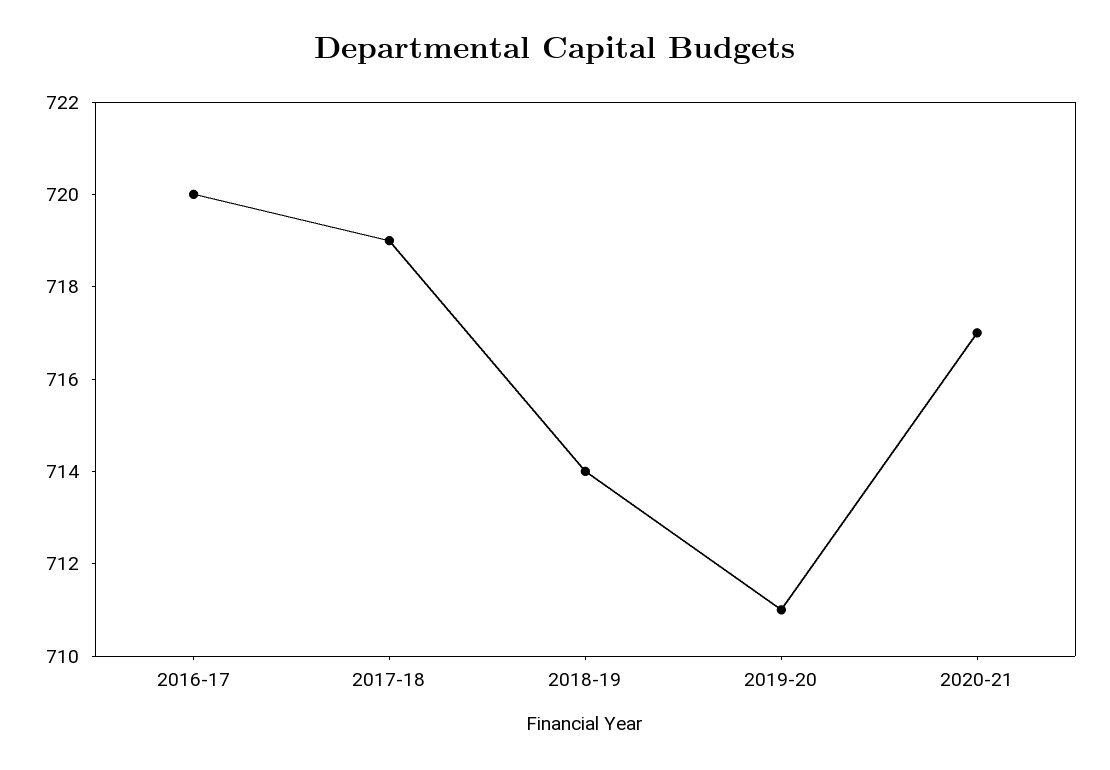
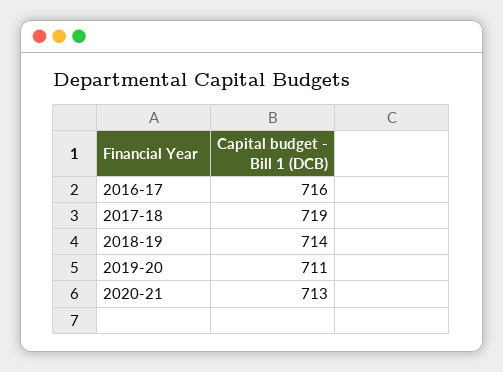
  {
-   "2016-17": 720,
+   "2016-17": 716,
    "2017-18": 719,
    "2018-19": 714,
    "2019-20": 711,
-   "2020-21": 717
+   "2020-21": 713
  }

